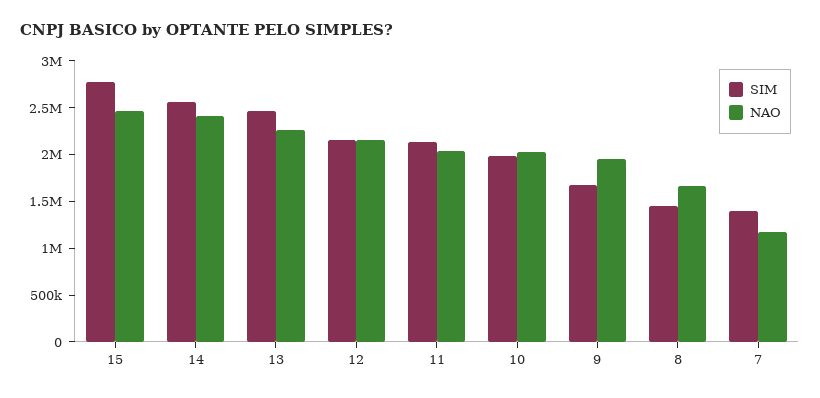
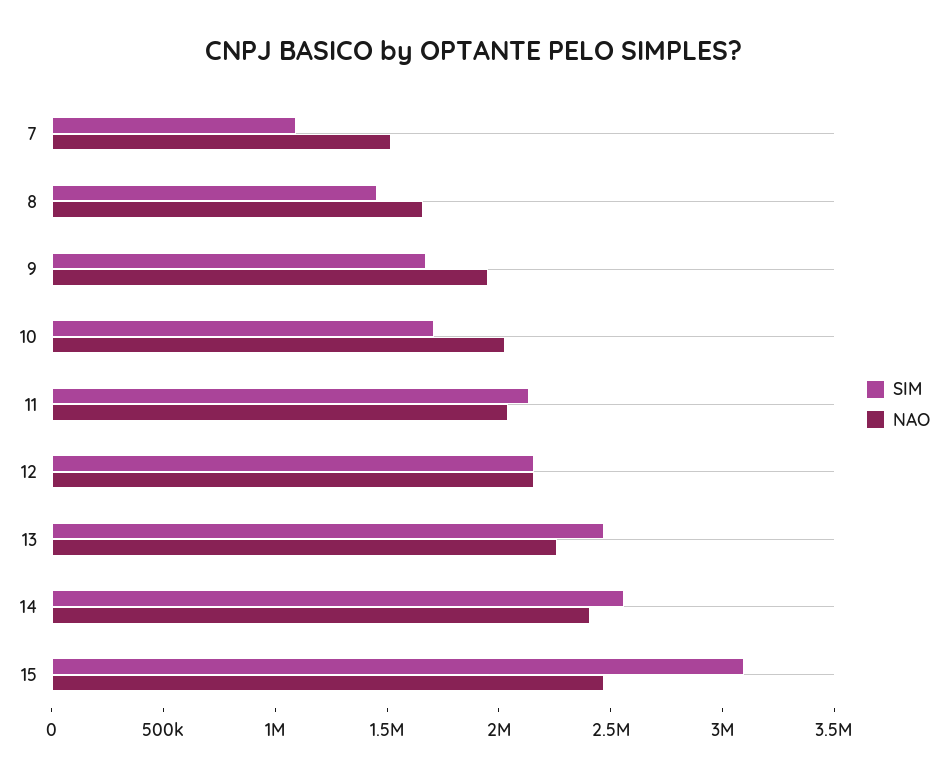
  {
    "SIM": {
-     "15": 2800000,
+     "15": 3100000,
      "14": 2600000,
      "13": 2500000,
      "12": 2200000,
      "11": 2100000,
-     "10": 2000000,
+     "10": 1700000,
      "9": 1700000,
      "8": 1500000,
-     "7": 1400000
+     "7": 1100000
    },
    "NAO": {
      "15": 2500000,
      "14": 2400000,
      "13": 2300000,
      "12": 2200000,
      "11": 2000000,
      "10": 2000000,
      "9": 1900000,
      "8": 1700000,
-     "7": 1200000
+     "7": 1500000
    }
  }

